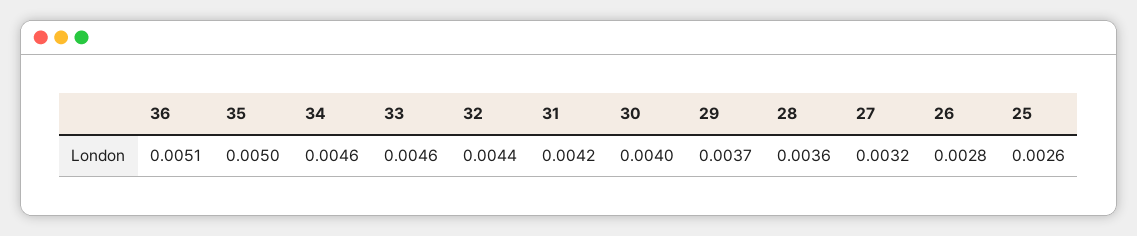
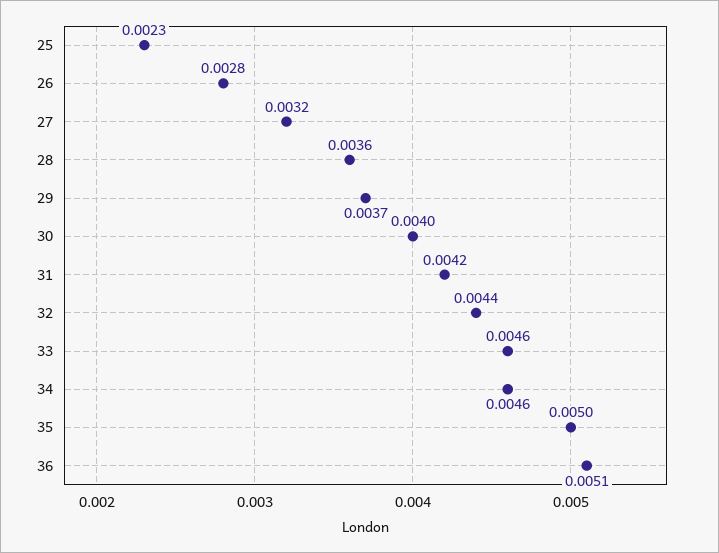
  {
    "36": 0.0051,
    "35": 0.005,
    "34": 0.0046,
    "33": 0.0046,
    "32": 0.0044,
    "31": 0.0042,
    "30": 0.004,
    "29": 0.0037,
    "28": 0.0036,
    "27": 0.0032,
    "26": 0.0028,
-   "25": 0.0026
+   "25": 0.0023
  }

